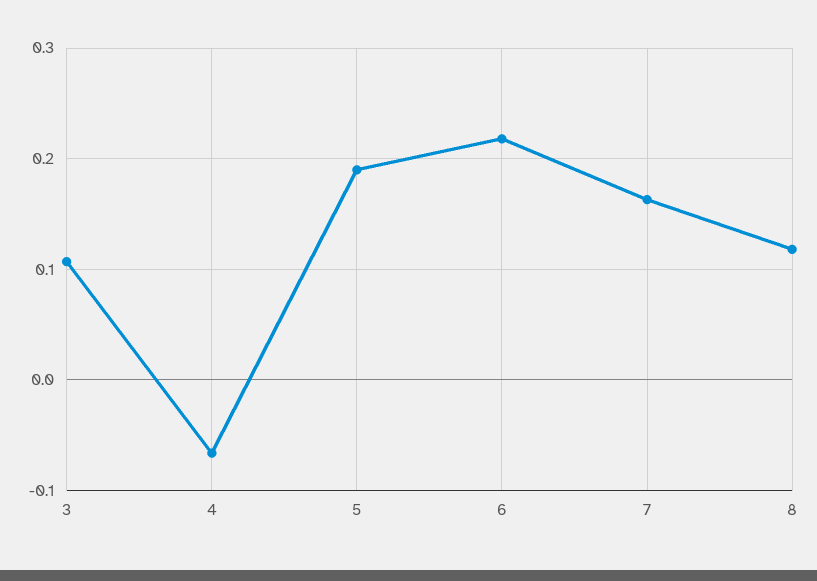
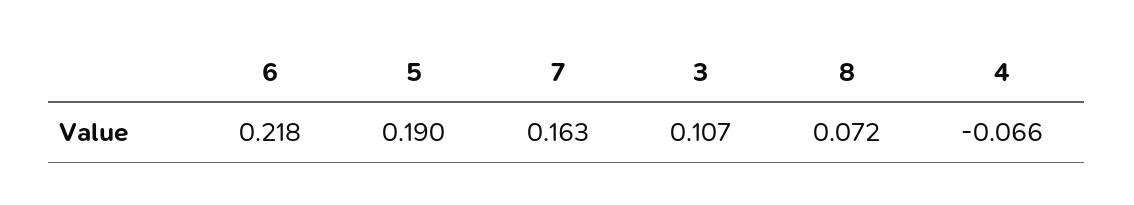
  {
    "3": 0.107,
    "4": -0.066,
    "5": 0.19,
    "6": 0.218,
    "7": 0.163,
-   "8": 0.12
+   "8": 0.072
  }

